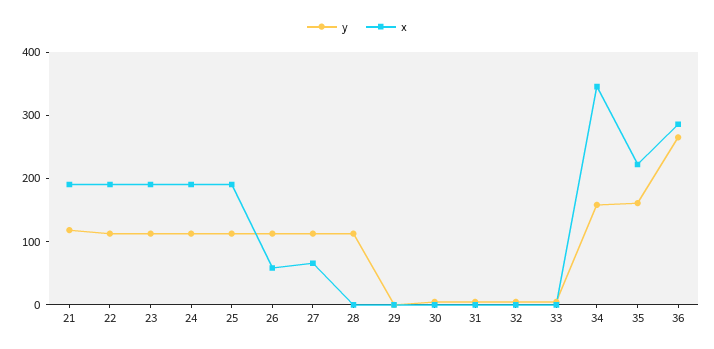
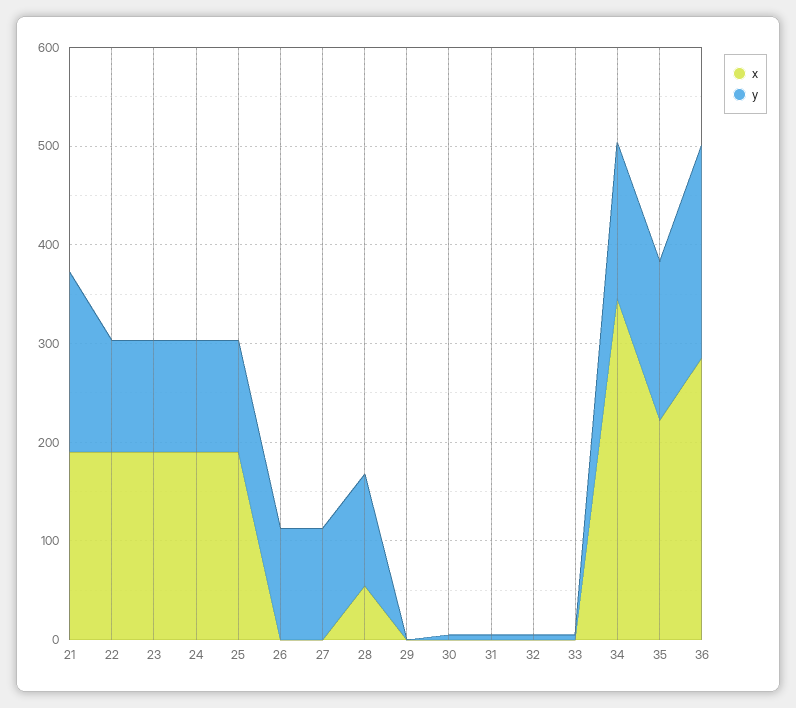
  {
    "y": {
-     "21": 120,
+     "21": 180,
      "22": 120,
      "23": 120,
      "24": 120,
      "25": 120,
      "26": 120,
      "27": 120,
      "28": 120,
      "29": 0,
      "30": 0,
      "31": 0,
      "32": 0,
      "33": 0,
      "34": 160,
      "35": 160,
-     "36": 260
+     "36": 220
    },
    "x": {
      "21": 200,
      "22": 200,
      "23": 200,
      "24": 200,
      "25": 200,
-     "26": 60,
+     "26": 0,
-     "27": 60,
+     "27": 0,
-     "28": 0,
+     "28": 60,
      "29": 0,
      "30": 0,
      "31": 0,
      "32": 0,
      "33": 0,
      "34": 340,
      "35": 220,
      "36": 280
    }
  }

